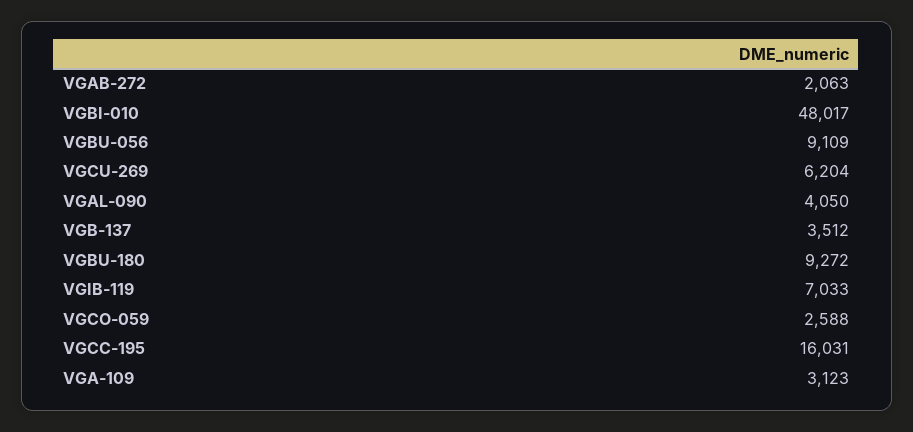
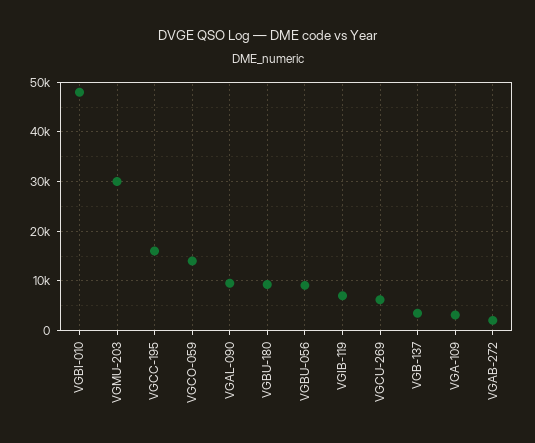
  {
    "VGAB-272": 2063,
    "VGBI-010": 48017,
    "VGBU-056": 9109,
    "VGCU-269": 6204,
-   "VGAL-090": 4050,
+   "VGAL-090": 10000,
    "VGB-137": 3512,
    "VGBU-180": 9272,
    "VGIB-119": 7033,
-   "VGCO-059": 2588,
+   "VGCO-059": 14000,
    "VGCC-195": 16031,
-   "VGA-109": 3123
+   "VGA-109": 3123,
+   "VGMU-203": 30000
  }

